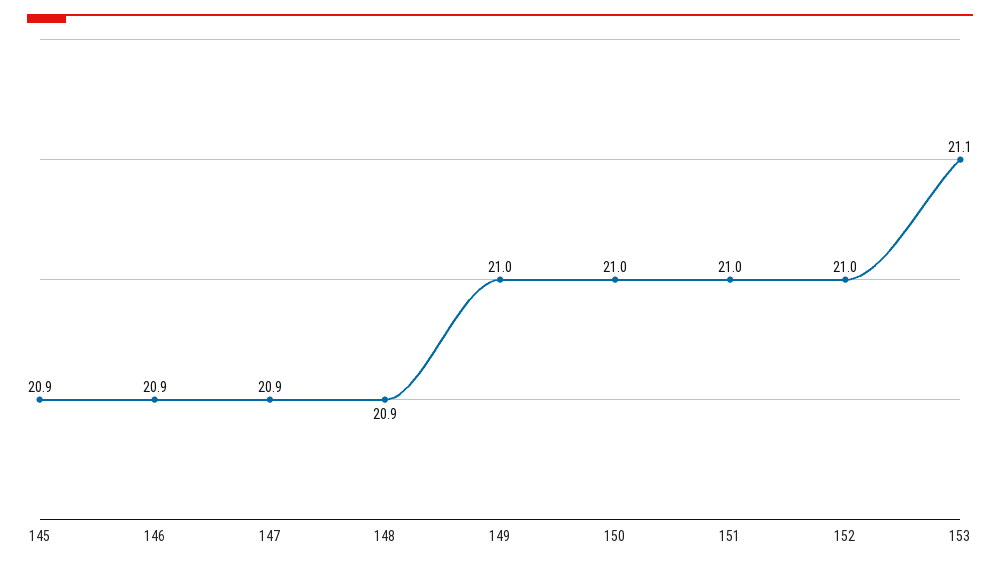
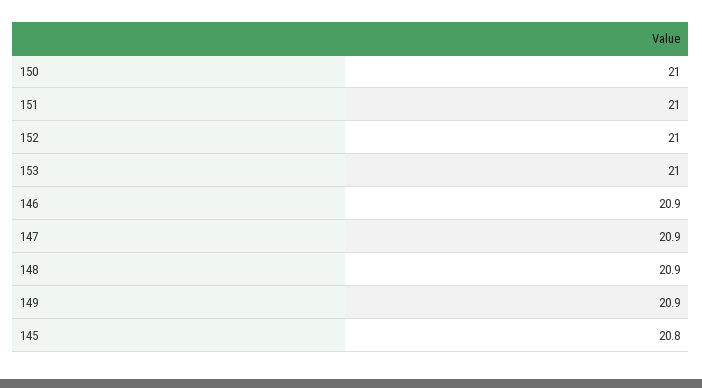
  {
-   "145": 20.9,
+   "145": 20.8,
    "146": 20.9,
    "147": 20.9,
    "148": 20.9,
-   "149": 21,
+   "149": 20.9,
    "150": 21,
    "151": 21,
    "152": 21,
-   "153": 21.1
+   "153": 21
  }

